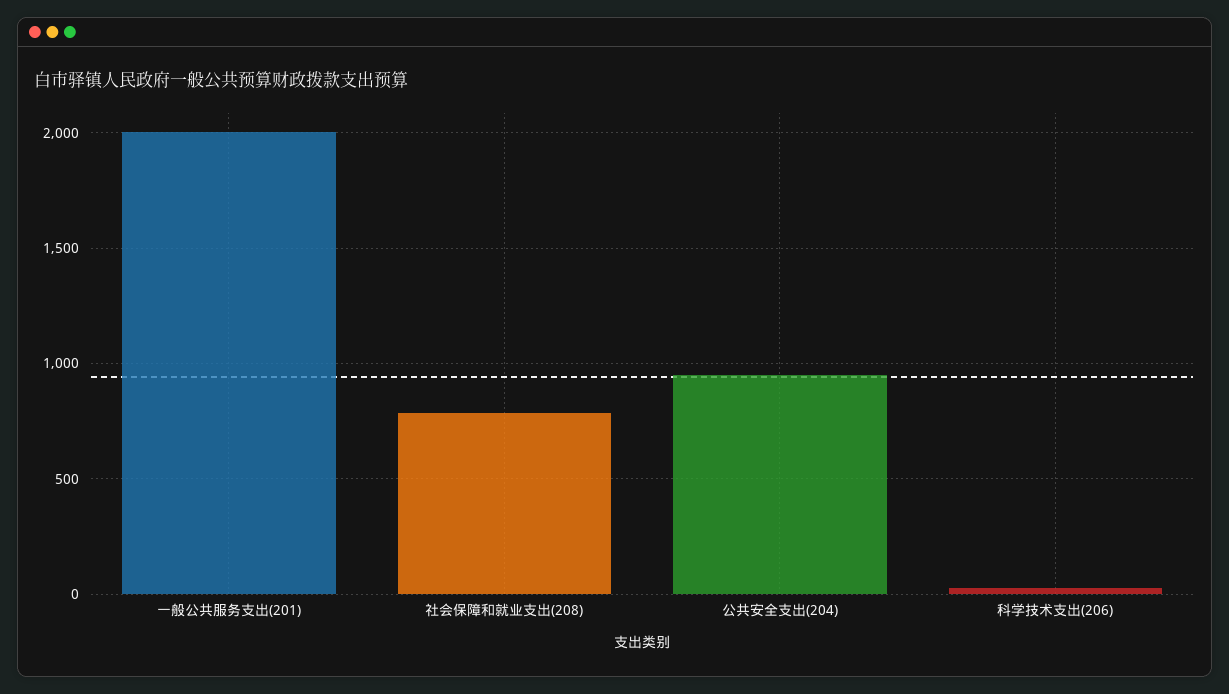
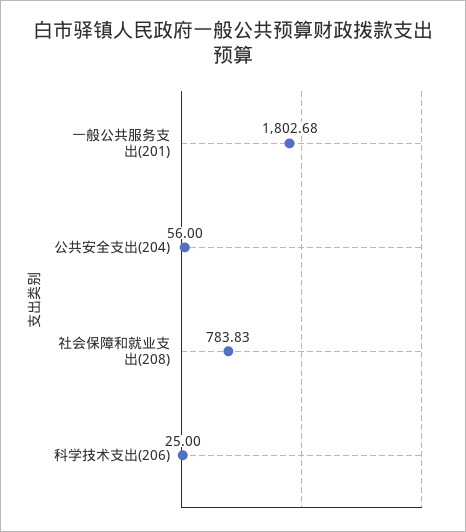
  {
-   "一般公共服务支出(201)": 2000,
+   "一般公共服务支出(201)": 1802.68,
    "社会保障和就业支出(208)": 783.83,
-   "公共安全支出(204)": 950,
+   "公共安全支出(204)": 56,
    "科学技术支出(206)": 25
  }

